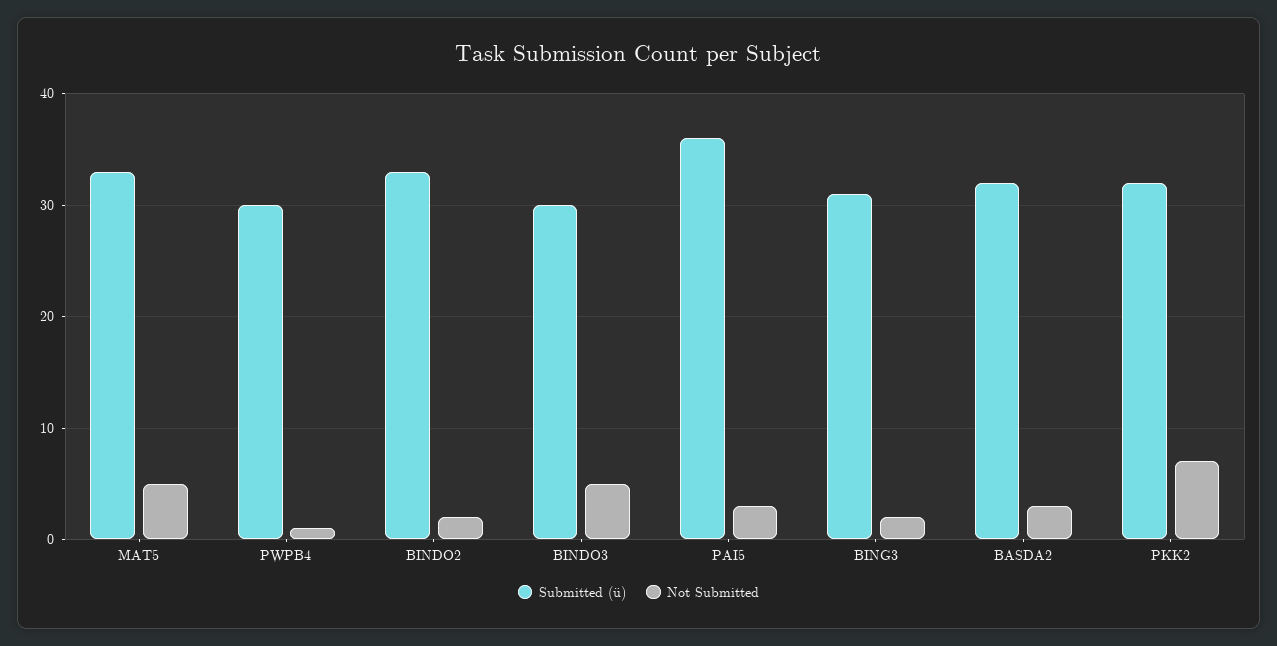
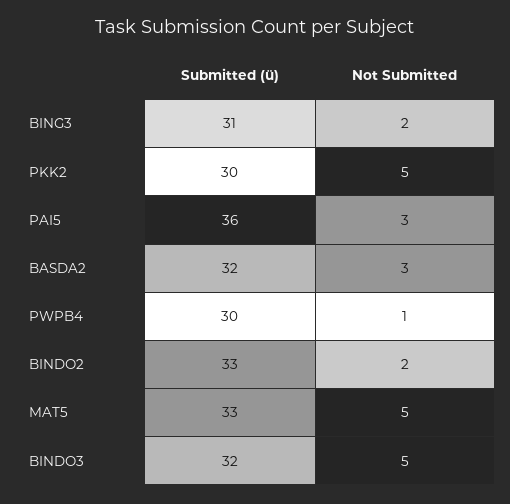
  {
    "Submitted (ü)": {
      "MAT5": 33,
      "PWPB4": 30,
      "BINDO2": 33,
-     "BINDO3": 30,
+     "BINDO3": 32,
      "PAI5": 36,
      "BING3": 31,
      "BASDA2": 32,
-     "PKK2": 32
+     "PKK2": 30
    },
    "Not Submitted": {
      "MAT5": 5,
      "PWPB4": 1,
      "BINDO2": 2,
      "BINDO3": 5,
      "PAI5": 3,
      "BING3": 2,
      "BASDA2": 3,
-     "PKK2": 7
+     "PKK2": 5
    }
  }

